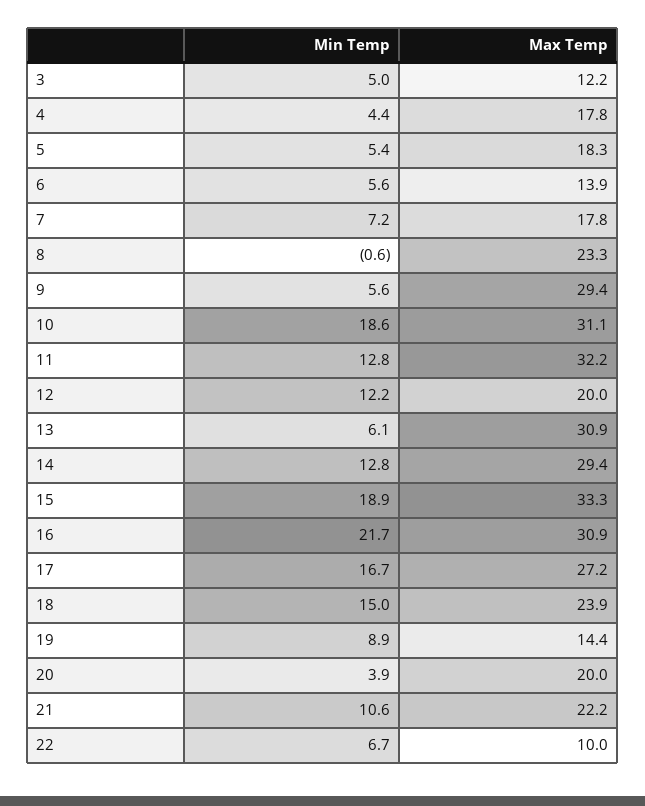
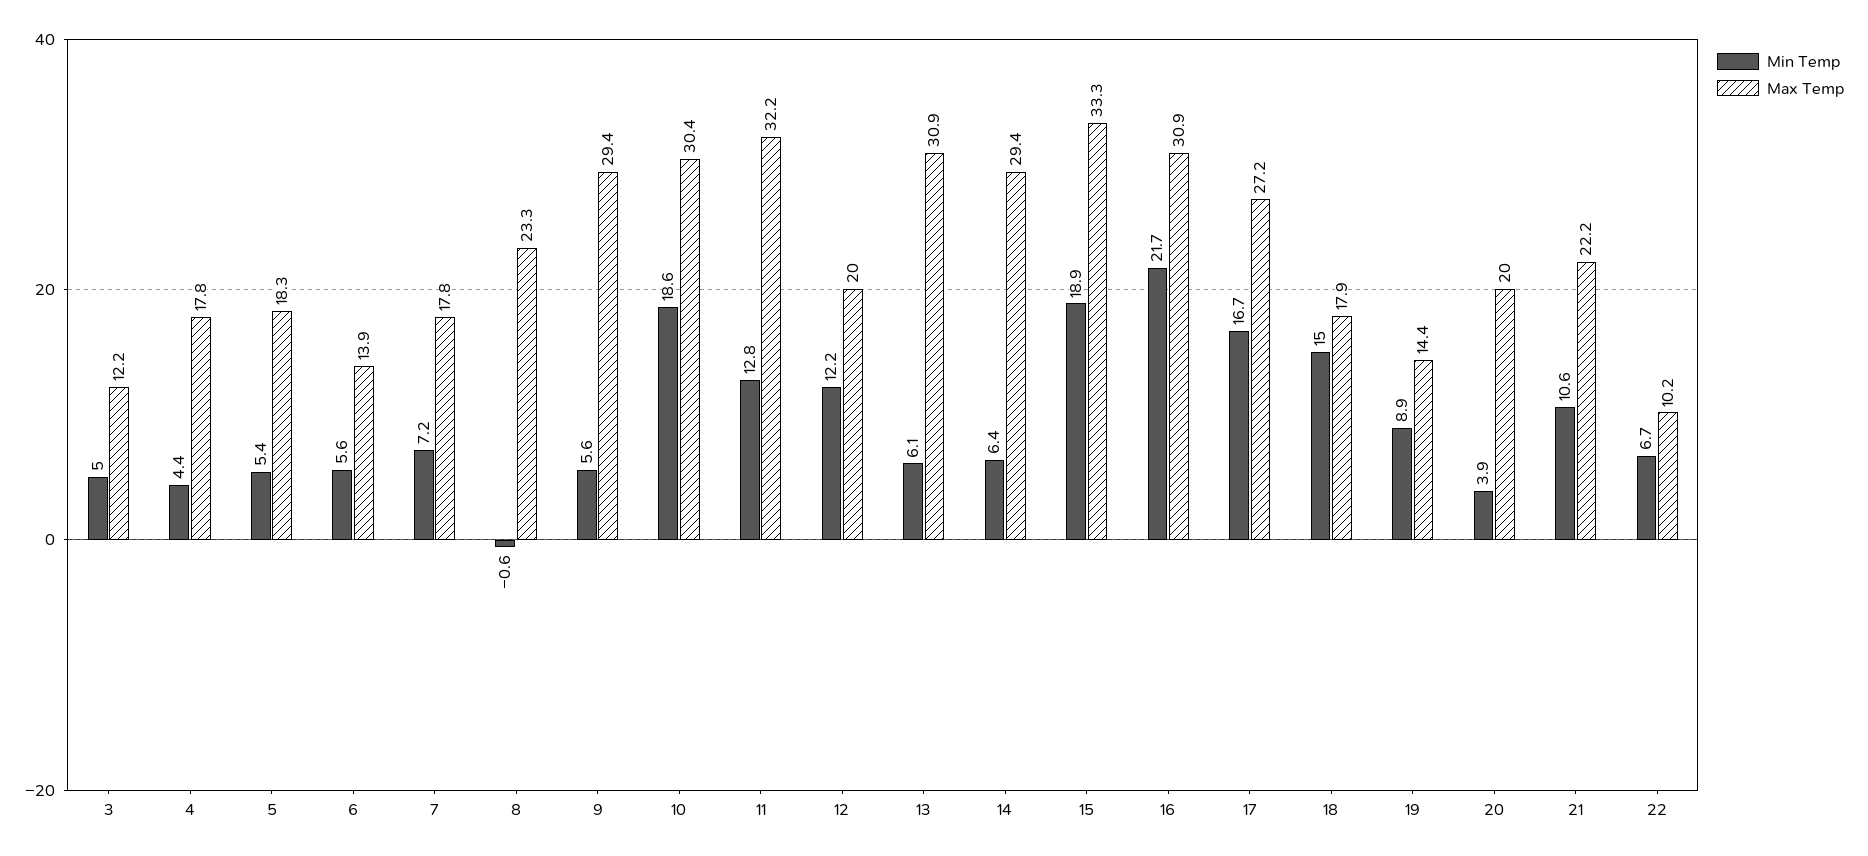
  {
    "Min Temp": {
      "3": 5,
      "4": 4.4,
      "5": 5.4,
      "6": 5.6,
      "7": 7.2,
      "8": -0.6,
      "9": 5.6,
      "10": 18.6,
      "11": 12.8,
      "12": 12.2,
      "13": 6.1,
-     "14": 12.8,
+     "14": 6.4,
      "15": 18.9,
      "16": 21.7,
      "17": 16.7,
      "18": 15,
      "19": 8.9,
      "20": 3.9,
      "21": 10.6,
      "22": 6.7
    },
    "Max Temp": {
      "3": 12.2,
      "4": 17.8,
      "5": 18.3,
      "6": 13.9,
      "7": 17.8,
      "8": 23.3,
      "9": 29.4,
-     "10": 31.1,
+     "10": 30.4,
      "11": 32.2,
      "12": 20,
      "13": 30.9,
      "14": 29.4,
      "15": 33.3,
      "16": 30.9,
      "17": 27.2,
-     "18": 23.9,
+     "18": 17.9,
      "19": 14.4,
      "20": 20,
      "21": 22.2,
-     "22": 10
+     "22": 10.2
    }
  }

